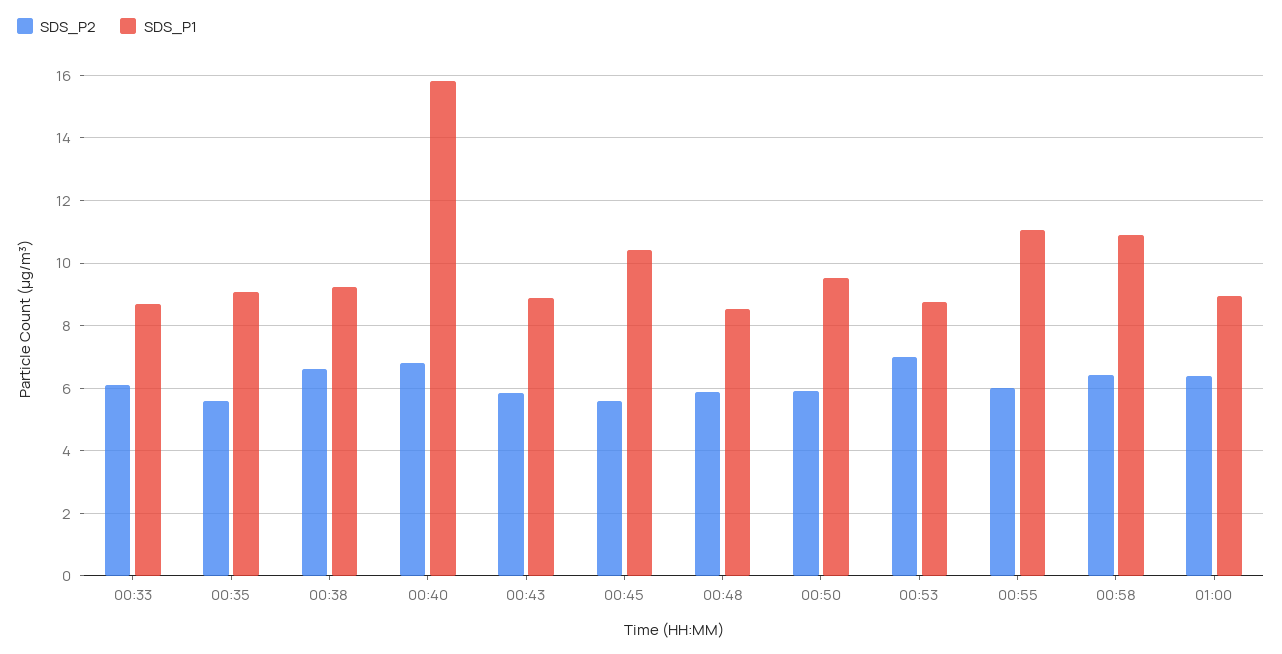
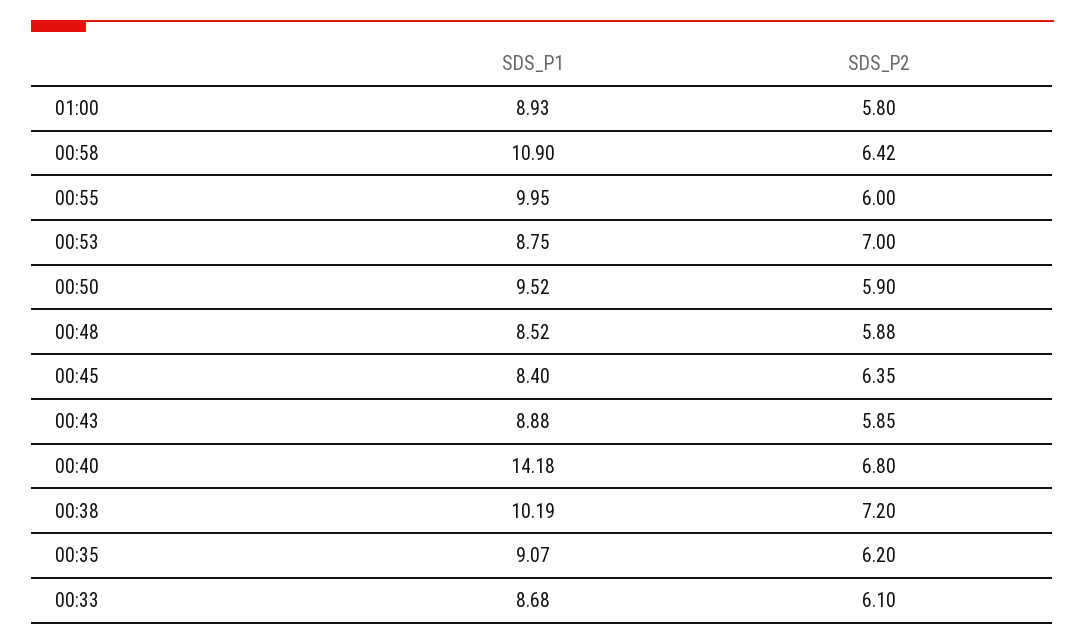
  {
    "SDS_P2": {
      "00:33": 6.1,
-     "00:35": 5.6,
+     "00:35": 6.2,
-     "00:38": 6.6,
+     "00:38": 7.2,
      "00:40": 6.8,
      "00:43": 5.85,
-     "00:45": 5.6,
+     "00:45": 6.35,
      "00:48": 5.88,
      "00:50": 5.9,
      "00:53": 7,
      "00:55": 6,
      "00:58": 6.42,
-     "01:00": 6.4
+     "01:00": 5.8
    },
    "SDS_P1": {
      "00:33": 8.68,
      "00:35": 9.07,
-     "00:38": 9.2,
+     "00:38": 10.19,
-     "00:40": 15.8,
+     "00:40": 14.18,
      "00:43": 8.88,
-     "00:45": 10.4,
+     "00:45": 8.4,
      "00:48": 8.52,
      "00:50": 9.52,
      "00:53": 8.75,
-     "00:55": 11,
+     "00:55": 9.95,
      "00:58": 10.9,
      "01:00": 8.93
    }
  }

